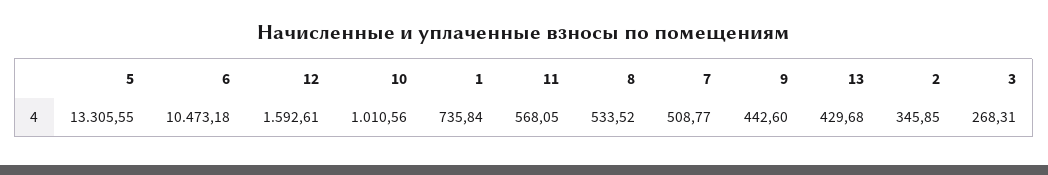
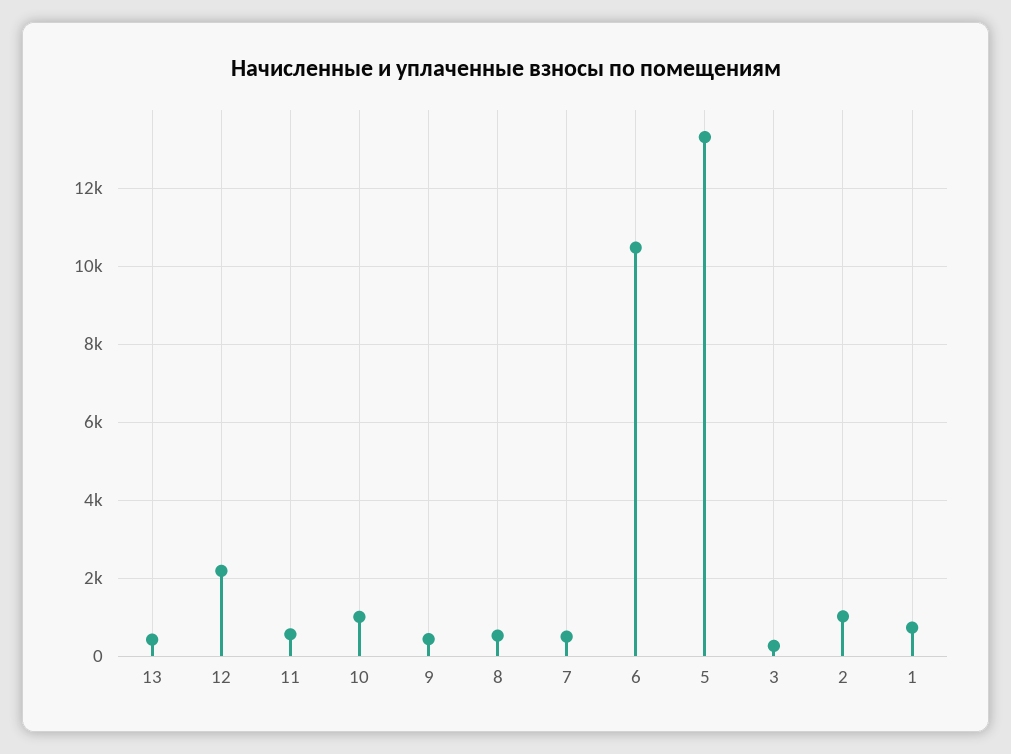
  {
    "5": 13305.55,
    "6": 10473.18,
-   "12": 1592.61,
+   "12": 2200,
    "10": 1010.56,
    "1": 735.84,
    "11": 568.05,
    "8": 533.52,
    "7": 508.77,
    "9": 442.6,
    "13": 429.68,
-   "2": 345.85,
+   "2": 1000,
    "3": 268.31
  }

